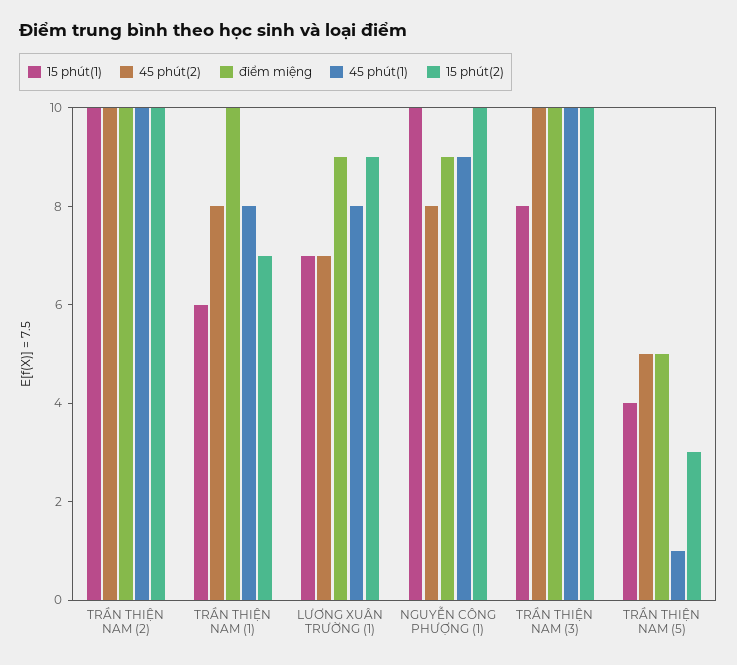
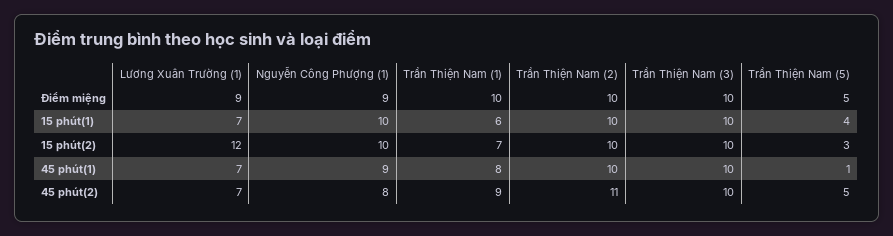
  {
    "15 phút(1)": {
      "TRẦN THIỆN NAM (2)": 10,
      "TRẦN THIỆN NAM (1)": 6,
      "LƯƠNG XUÂN TRƯỜNG (1)": 7,
      "NGUYỄN CÔNG PHƯỢNG (1)": 10,
-     "TRẦN THIỆN NAM (3)": 8,
+     "TRẦN THIỆN NAM (3)": 10,
      "TRẦN THIỆN NAM (5)": 4
    },
    "45 phút(2)": {
-     "TRẦN THIỆN NAM (2)": 10,
+     "TRẦN THIỆN NAM (2)": 11,
-     "TRẦN THIỆN NAM (1)": 8,
+     "TRẦN THIỆN NAM (1)": 9,
      "LƯƠNG XUÂN TRƯỜNG (1)": 7,
      "NGUYỄN CÔNG PHƯỢNG (1)": 8,
      "TRẦN THIỆN NAM (3)": 10,
      "TRẦN THIỆN NAM (5)": 5
    },
    "điểm miệng": {
      "TRẦN THIỆN NAM (2)": 10,
      "TRẦN THIỆN NAM (1)": 10,
      "LƯƠNG XUÂN TRƯỜNG (1)": 9,
      "NGUYỄN CÔNG PHƯỢNG (1)": 9,
      "TRẦN THIỆN NAM (3)": 10,
      "TRẦN THIỆN NAM (5)": 5
    },
    "45 phút(1)": {
      "TRẦN THIỆN NAM (2)": 10,
      "TRẦN THIỆN NAM (1)": 8,
-     "LƯƠNG XUÂN TRƯỜNG (1)": 8,
+     "LƯƠNG XUÂN TRƯỜNG (1)": 7,
      "NGUYỄN CÔNG PHƯỢNG (1)": 9,
      "TRẦN THIỆN NAM (3)": 10,
      "TRẦN THIỆN NAM (5)": 1
    },
    "15 phút(2)": {
      "TRẦN THIỆN NAM (2)": 10,
      "TRẦN THIỆN NAM (1)": 7,
-     "LƯƠNG XUÂN TRƯỜNG (1)": 9,
+     "LƯƠNG XUÂN TRƯỜNG (1)": 12,
      "NGUYỄN CÔNG PHƯỢNG (1)": 10,
      "TRẦN THIỆN NAM (3)": 10,
      "TRẦN THIỆN NAM (5)": 3
    }
  }

